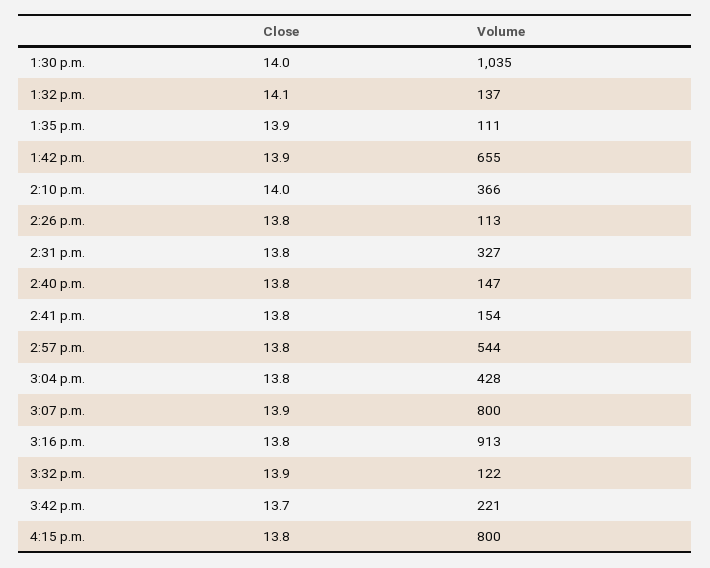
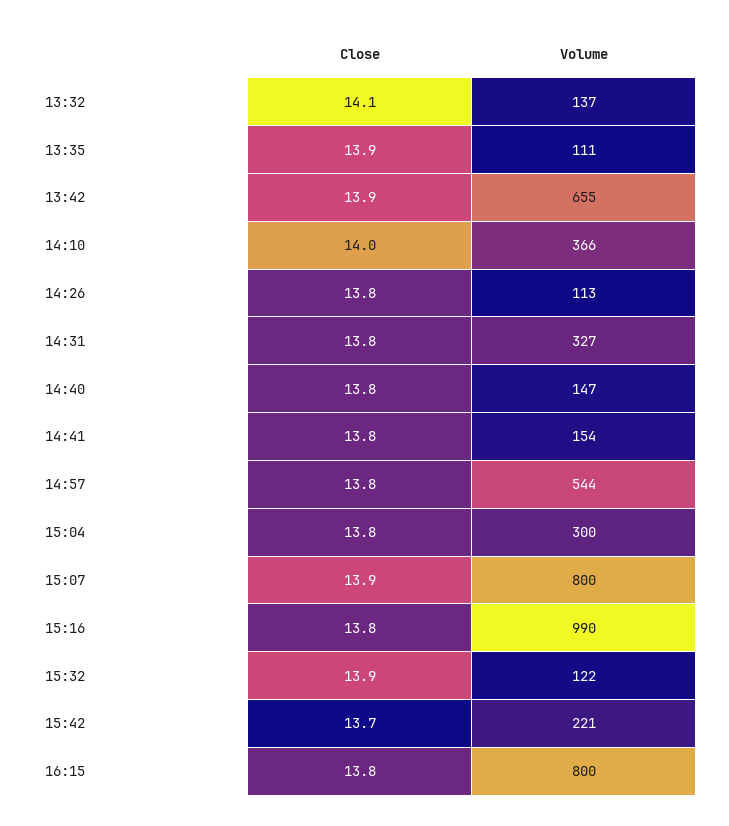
  {
    "Close": {
-     "1:30 p.m.": 14,
      "1:32 p.m.": 14.1,
      "1:35 p.m.": 13.9,
      "1:42 p.m.": 13.9,
      "2:10 p.m.": 14,
      "2:26 p.m.": 13.8,
      "2:31 p.m.": 13.8,
      "2:40 p.m.": 13.8,
      "2:41 p.m.": 13.8,
      "2:57 p.m.": 13.8,
      "3:04 p.m.": 13.8,
      "3:07 p.m.": 13.9,
      "3:16 p.m.": 13.8,
      "3:32 p.m.": 13.9,
      "3:42 p.m.": 13.7,
      "4:15 p.m.": 13.8
    },
    "Volume": {
-     "1:30 p.m.": 1035,
      "1:32 p.m.": 137,
      "1:35 p.m.": 111,
      "1:42 p.m.": 655,
      "2:10 p.m.": 366,
      "2:26 p.m.": 113,
      "2:31 p.m.": 327,
      "2:40 p.m.": 147,
      "2:41 p.m.": 154,
      "2:57 p.m.": 544,
-     "3:04 p.m.": 428,
+     "3:04 p.m.": 300,
      "3:07 p.m.": 800,
-     "3:16 p.m.": 913,
+     "3:16 p.m.": 990,
      "3:32 p.m.": 122,
      "3:42 p.m.": 221,
      "4:15 p.m.": 800
    }
  }

